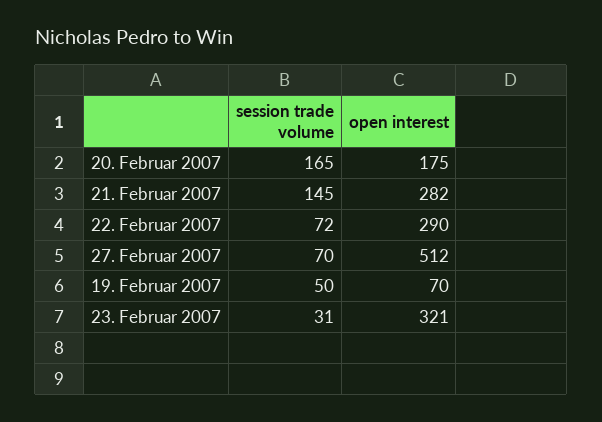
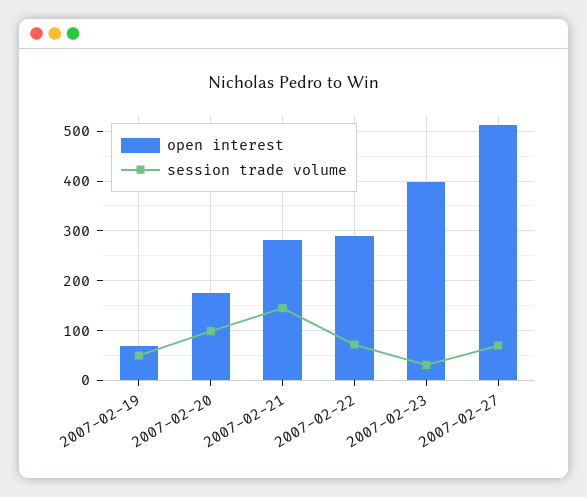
  {
    "session trade volume": {
-     "20. Februar 2007": 165,
+     "20. Februar 2007": 100,
      "21. Februar 2007": 145,
      "22. Februar 2007": 72,
      "27. Februar 2007": 70,
      "19. Februar 2007": 50,
      "23. Februar 2007": 31
    },
    "open interest": {
      "20. Februar 2007": 175,
      "21. Februar 2007": 282,
      "22. Februar 2007": 290,
      "27. Februar 2007": 512,
      "19. Februar 2007": 70,
-     "23. Februar 2007": 321
+     "23. Februar 2007": 400
    }
  }

